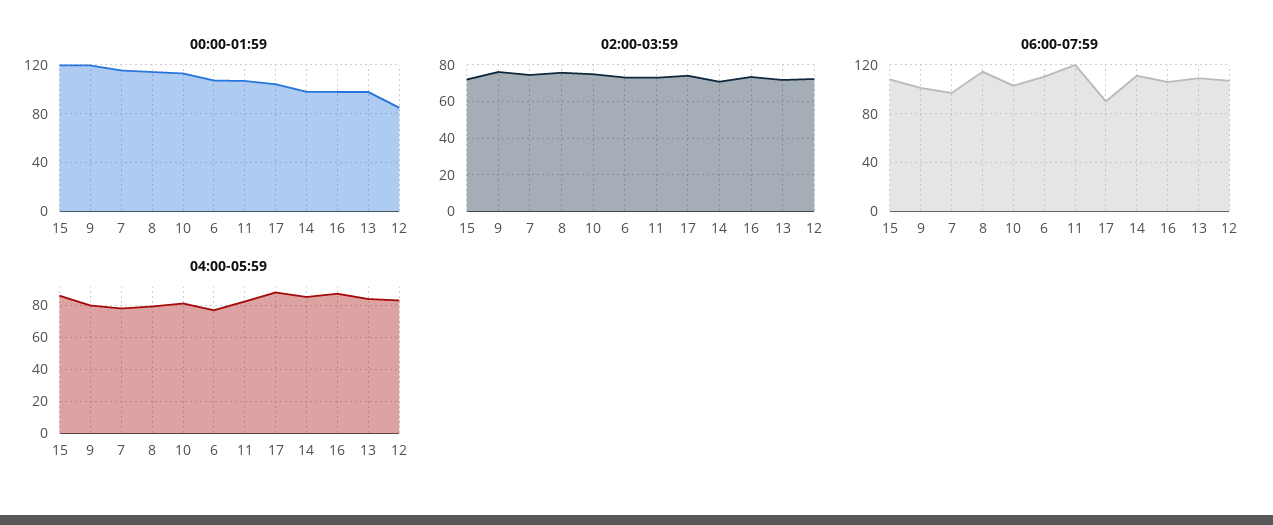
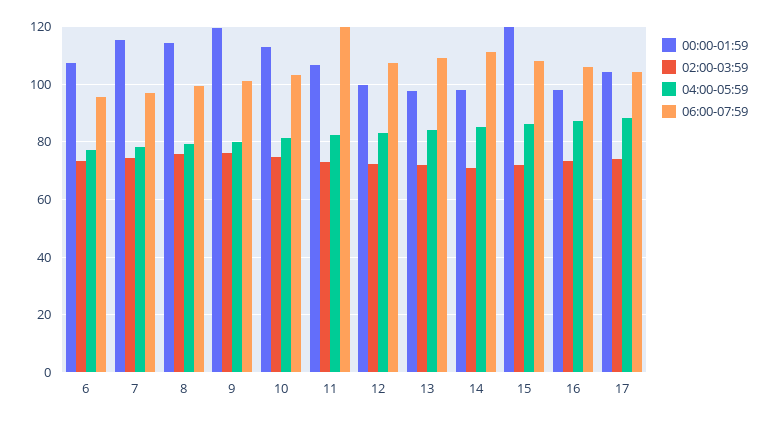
  {
    "00:00-01:59": {
      "15": 120,
      "9": 120,
      "7": 115,
      "8": 115,
      "10": 112.5,
      "6": 107.5,
      "11": 107.5,
      "17": 105,
      "14": 97.5,
      "16": 97.5,
      "13": 97.5,
-     "12": 85
+     "12": 100
    },
    "02:00-03:59": {
      "15": 72.5,
      "9": 75,
      "7": 75,
      "8": 75,
      "10": 75,
      "6": 72.5,
      "11": 72.5,
      "17": 75,
      "14": 70,
      "16": 72.5,
      "13": 72.5,
      "12": 72.5
    },
    "06:00-07:59": {
      "15": 107.5,
      "9": 100,
      "7": 97.5,
-     "8": 115,
+     "8": 100,
      "10": 102.5,
-     "6": 110,
+     "6": 95,
      "11": 120,
-     "17": 90,
+     "17": 105,
      "14": 112.5,
      "16": 105,
      "13": 110,
      "12": 107.5
    },
    "04:00-05:59": {
      "15": 85,
      "9": 80,
      "7": 77.5,
      "8": 80,
      "10": 82.5,
      "6": 77.5,
      "11": 82.5,
      "17": 87.5,
      "14": 85,
      "16": 87.5,
      "13": 85,
      "12": 82.5
    }
  }

